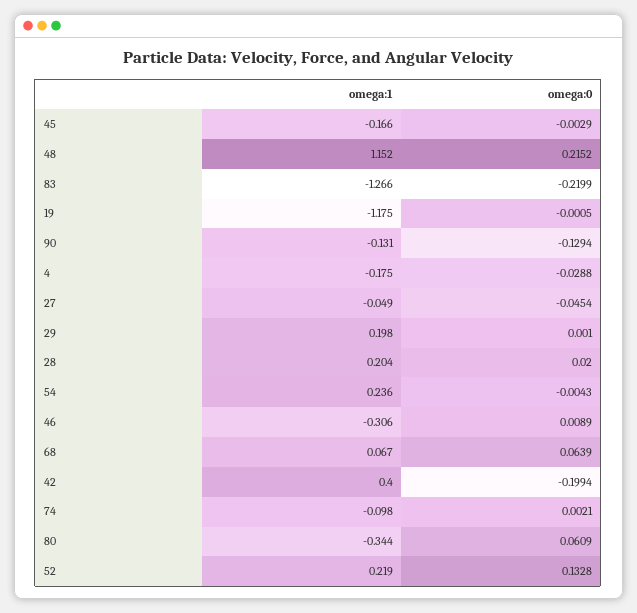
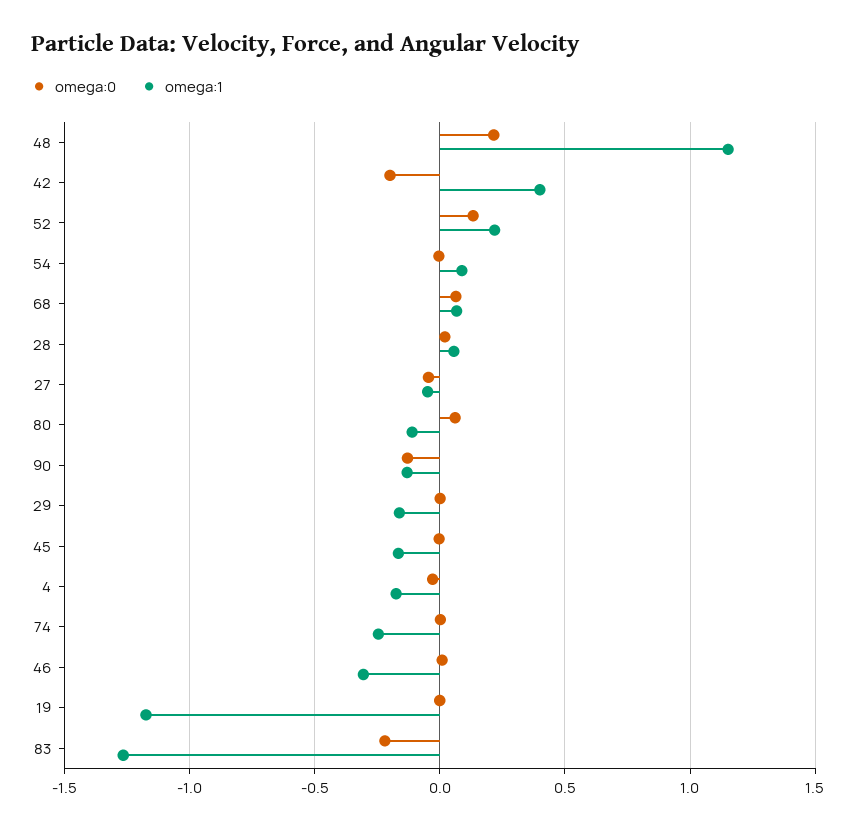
  {
    "omega:1": {
      "45": -0.166,
      "48": 1.152,
      "83": -1.266,
      "19": -1.175,
      "90": -0.131,
      "4": -0.175,
      "27": -0.049,
-     "29": 0.198,
+     "29": -0.15,
-     "28": 0.204,
+     "28": 0.05,
-     "54": 0.236,
+     "54": 0.1,
      "46": -0.306,
      "68": 0.067,
      "42": 0.4,
-     "74": -0.098,
+     "74": -0.25,
-     "80": -0.344,
+     "80": -0.1,
      "52": 0.219
    },
    "omega:0": {
      "45": -0.0029,
      "48": 0.2152,
      "83": -0.2199,
      "19": -0.0005,
      "90": -0.1294,
      "4": -0.0288,
      "27": -0.0454,
      "29": 0.001,
      "28": 0.02,
      "54": -0.0043,
      "46": 0.0089,
      "68": 0.0639,
      "42": -0.1994,
      "74": 0.0021,
      "80": 0.0609,
      "52": 0.1328
    }
  }

